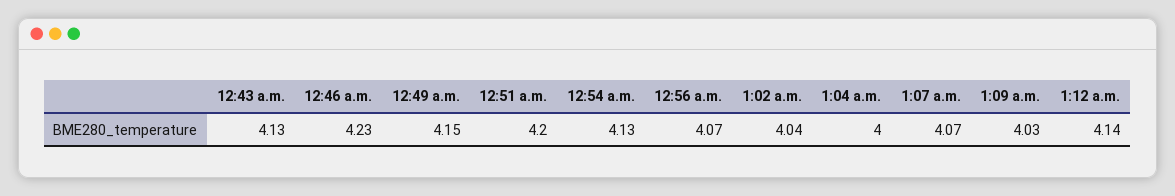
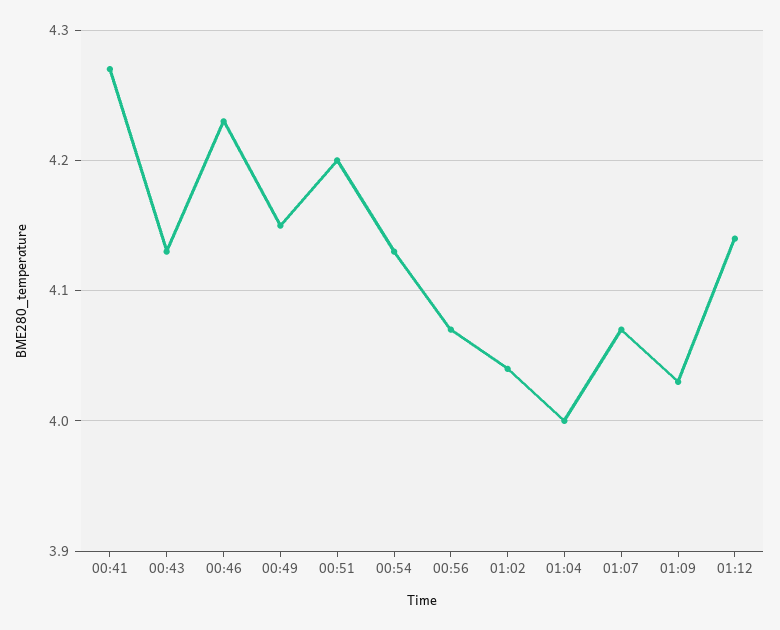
  {
    "12:43 a.m.": 4.13,
    "12:46 a.m.": 4.23,
    "12:49 a.m.": 4.15,
    "12:51 a.m.": 4.2,
    "12:54 a.m.": 4.13,
    "12:56 a.m.": 4.07,
    "1:02 a.m.": 4.04,
    "1:04 a.m.": 4,
    "1:07 a.m.": 4.07,
    "1:09 a.m.": 4.03,
-   "1:12 a.m.": 4.14
+   "1:12 a.m.": 4.14,
+   "00:41": 4.27
  }

